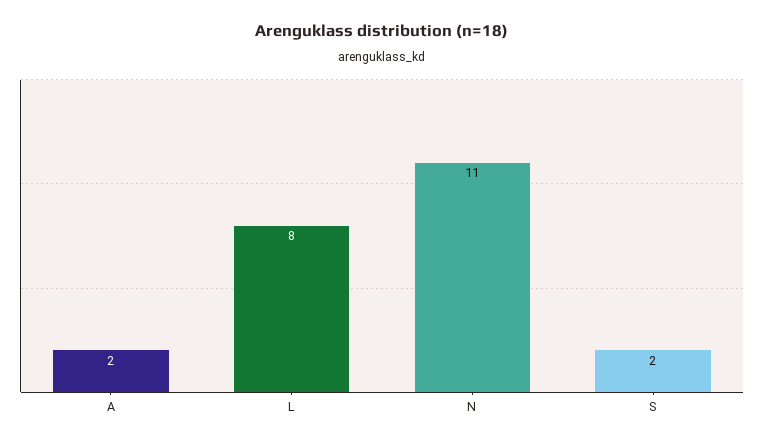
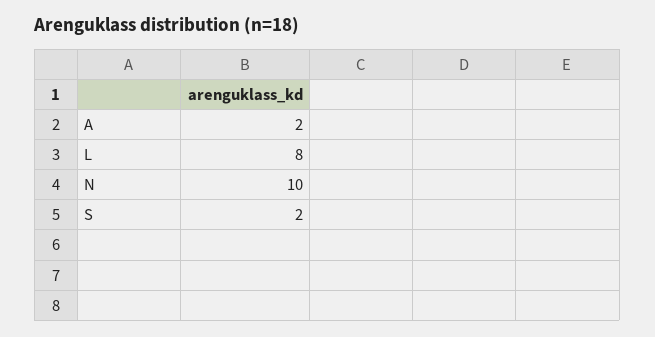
  {
    "A": 2,
    "L": 8,
-   "N": 11,
+   "N": 10,
    "S": 2
  }

